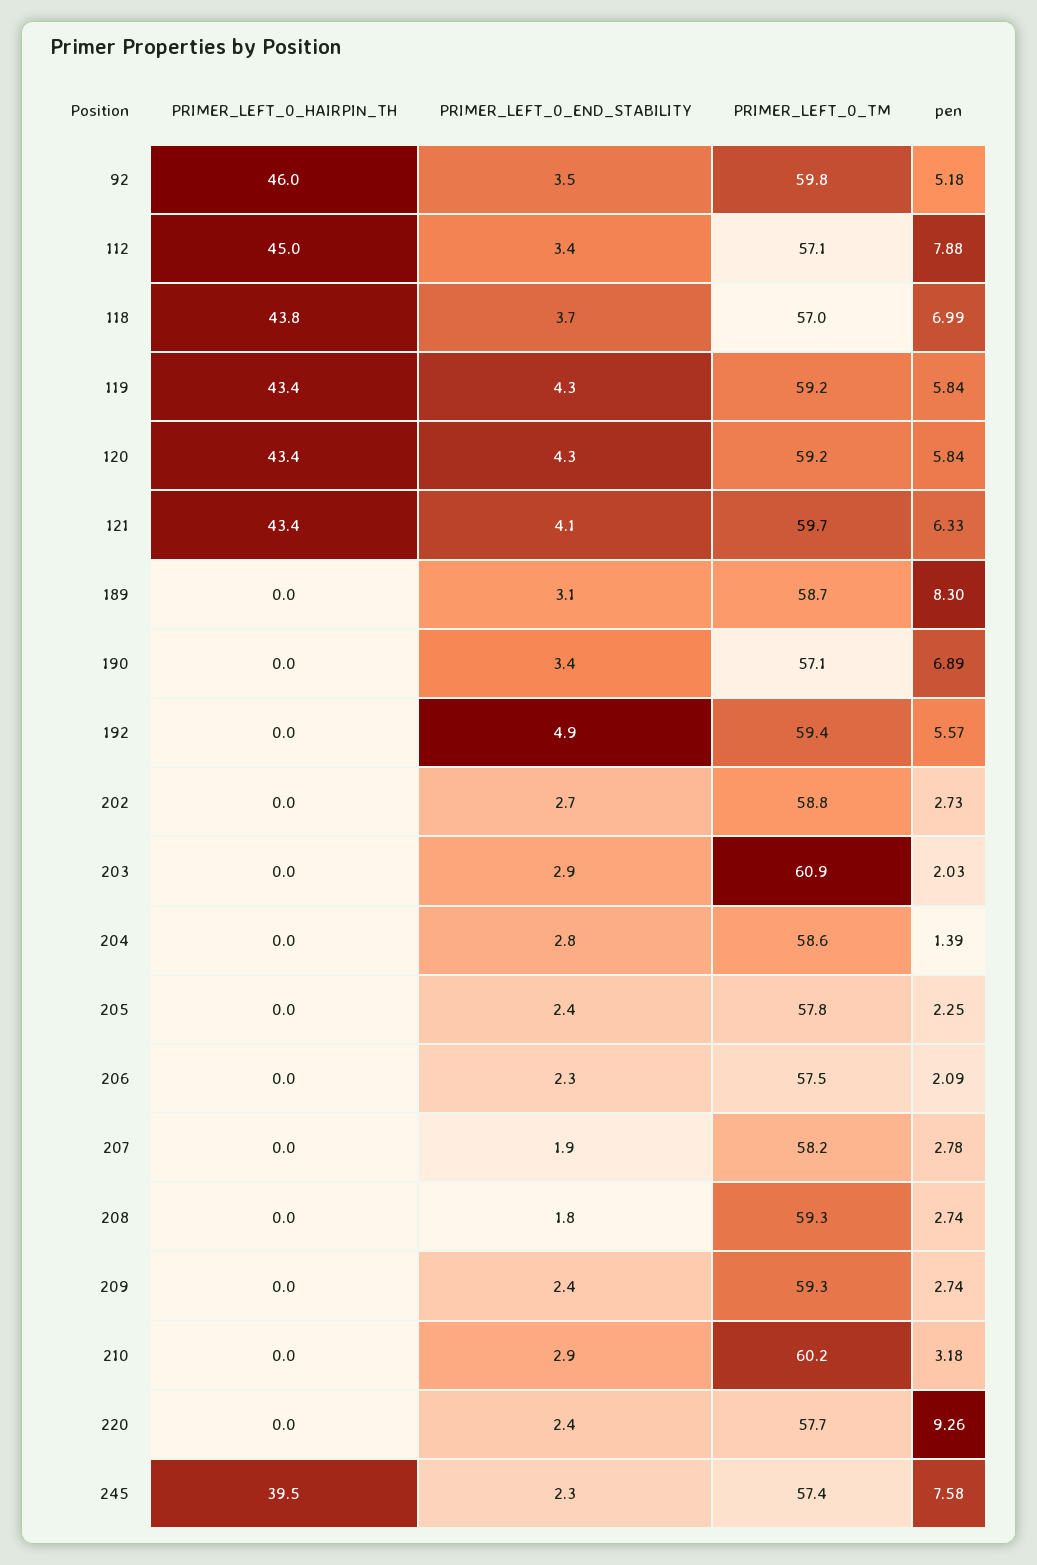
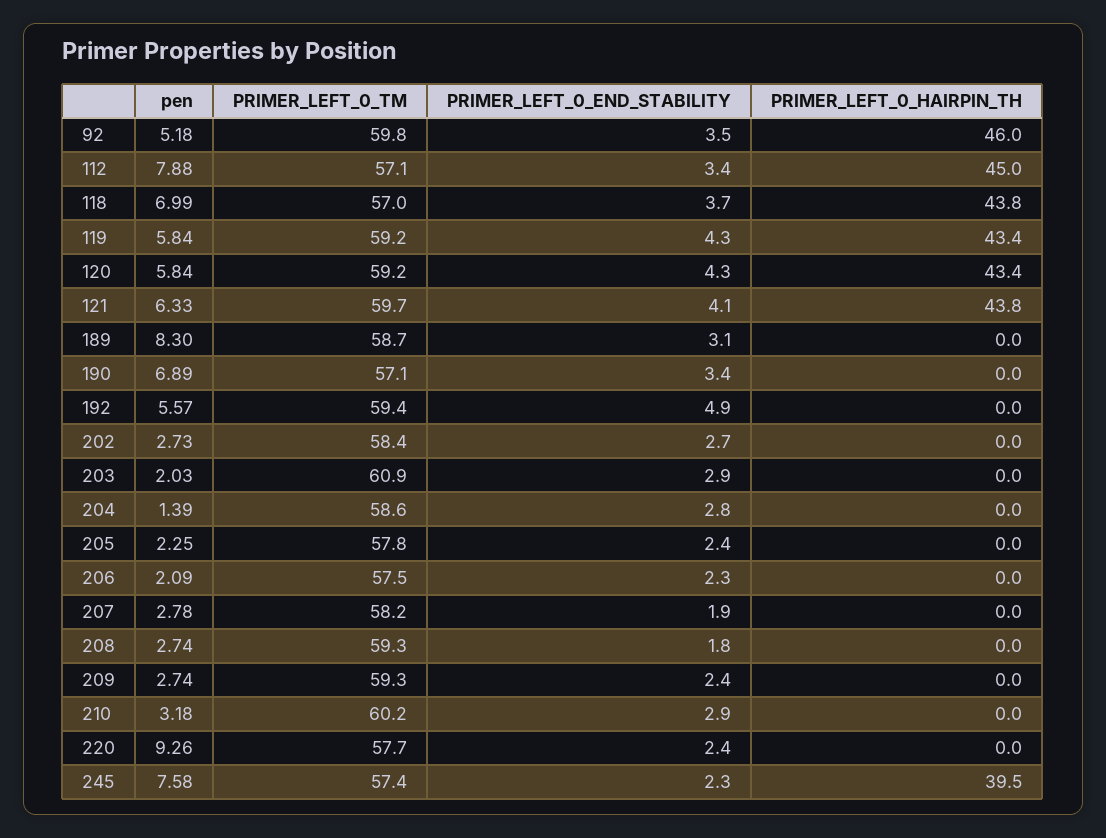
  {
    "PRIMER_LEFT_0_HAIRPIN_TH": {
      "92": 46,
      "112": 45,
      "118": 43.8,
      "119": 43.4,
      "120": 43.4,
-     "121": 43.4,
+     "121": 43.8,
      "189": 0,
      "190": 0,
      "192": 0,
      "202": 0,
      "203": 0,
      "204": 0,
      "205": 0,
      "206": 0,
      "207": 0,
      "208": 0,
      "209": 0,
      "210": 0,
      "220": 0,
      "245": 39.5
    },
    "PRIMER_LEFT_0_END_STABILITY": {
      "92": 3.5,
      "112": 3.4,
      "118": 3.7,
      "119": 4.3,
      "120": 4.3,
      "121": 4.1,
      "189": 3.1,
      "190": 3.4,
      "192": 4.9,
      "202": 2.7,
      "203": 2.9,
      "204": 2.8,
      "205": 2.4,
      "206": 2.3,
      "207": 1.9,
      "208": 1.8,
      "209": 2.4,
      "210": 2.9,
      "220": 2.4,
      "245": 2.3
    },
    "PRIMER_LEFT_0_TM": {
      "92": 59.8,
      "112": 57.1,
      "118": 57,
      "119": 59.2,
      "120": 59.2,
      "121": 59.7,
      "189": 58.7,
      "190": 57.1,
      "192": 59.4,
-     "202": 58.8,
+     "202": 58.4,
      "203": 60.9,
      "204": 58.6,
      "205": 57.8,
      "206": 57.5,
      "207": 58.2,
      "208": 59.3,
      "209": 59.3,
      "210": 60.2,
      "220": 57.7,
      "245": 57.4
    },
    "pen": {
      "92": 5.18,
      "112": 7.88,
      "118": 6.99,
      "119": 5.84,
      "120": 5.84,
      "121": 6.33,
      "189": 8.3,
      "190": 6.89,
      "192": 5.57,
      "202": 2.73,
      "203": 2.03,
      "204": 1.39,
      "205": 2.25,
      "206": 2.09,
      "207": 2.78,
      "208": 2.74,
      "209": 2.74,
      "210": 3.18,
      "220": 9.26,
      "245": 7.58
    }
  }

